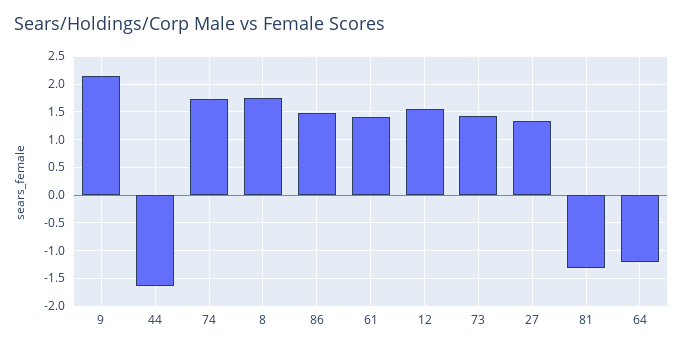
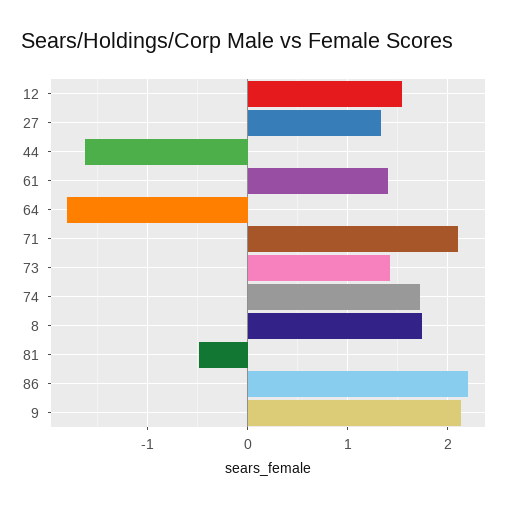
  {
    "9": 2.1,
    "44": -1.6,
    "74": 1.7,
    "8": 1.7,
-   "86": 1.5,
+   "86": 2.2,
    "61": 1.4,
    "12": 1.5,
    "73": 1.4,
    "27": 1.3,
-   "81": -1.25,
+   "81": -0.5,
-   "64": -1.25
+   "64": -1.8,
+   "71": 2.1
  }

